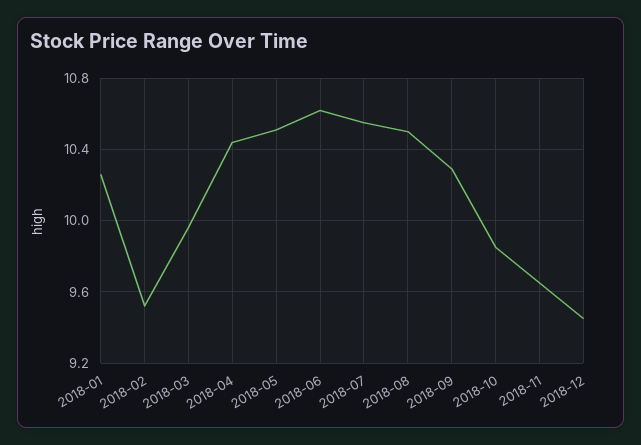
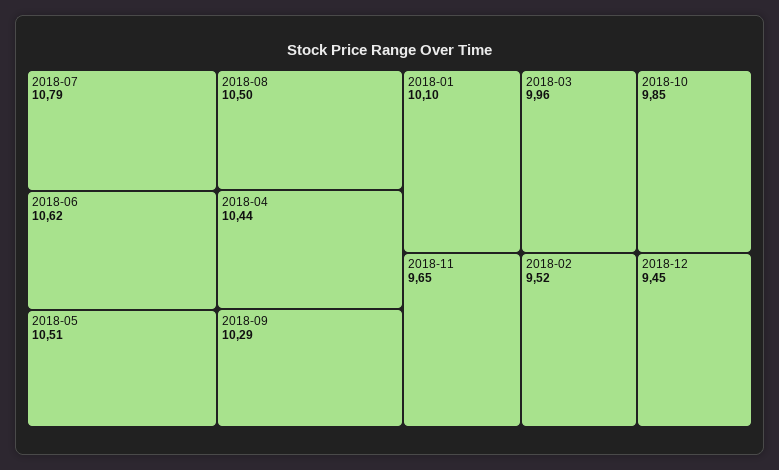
  {
-   "2018-01": 10.25,
+   "2018-01": 10.1,
    "2018-02": 9.52,
    "2018-03": 9.96,
    "2018-04": 10.44,
    "2018-05": 10.51,
    "2018-06": 10.62,
-   "2018-07": 10.55,
+   "2018-07": 10.79,
    "2018-08": 10.5,
    "2018-09": 10.29,
    "2018-10": 9.85,
    "2018-11": 9.65,
    "2018-12": 9.45
  }

